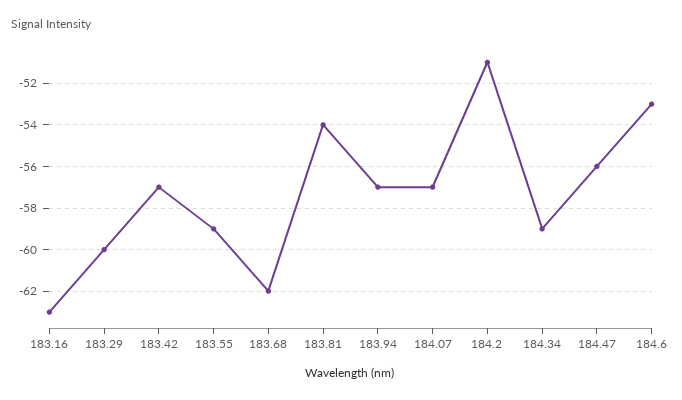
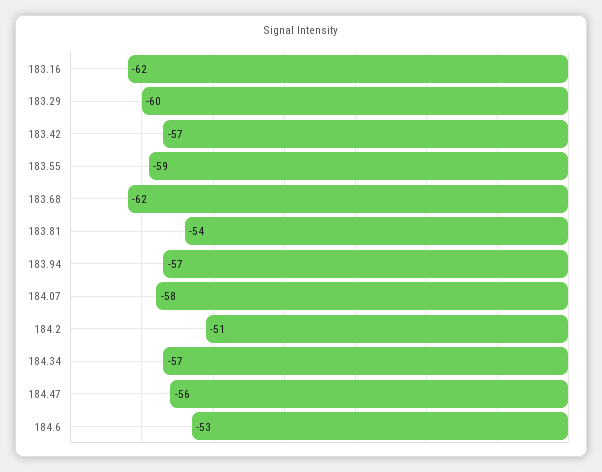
  {
-   "183.16": -63,
+   "183.16": -62,
    "183.29": -60,
    "183.42": -57,
    "183.55": -59,
    "183.68": -62,
    "183.81": -54,
    "183.94": -57,
-   "184.07": -57,
+   "184.07": -58,
    "184.2": -51,
-   "184.34": -59,
+   "184.34": -57,
    "184.47": -56,
    "184.6": -53
  }

